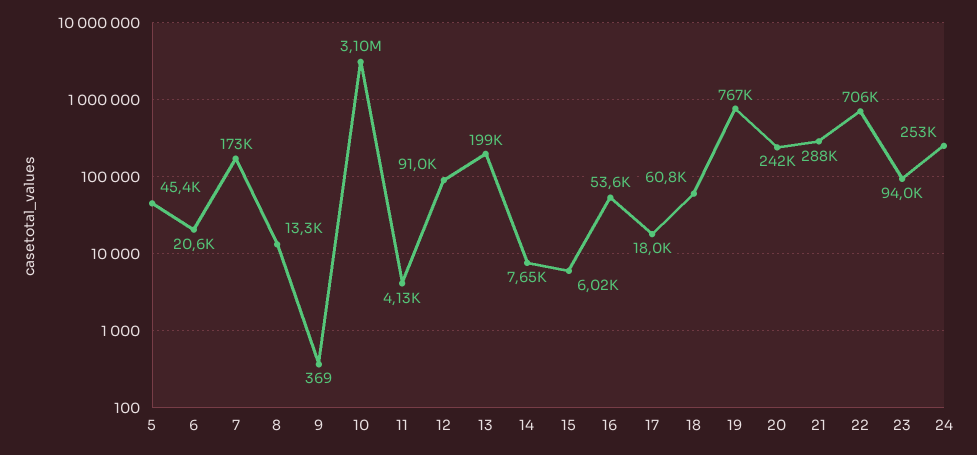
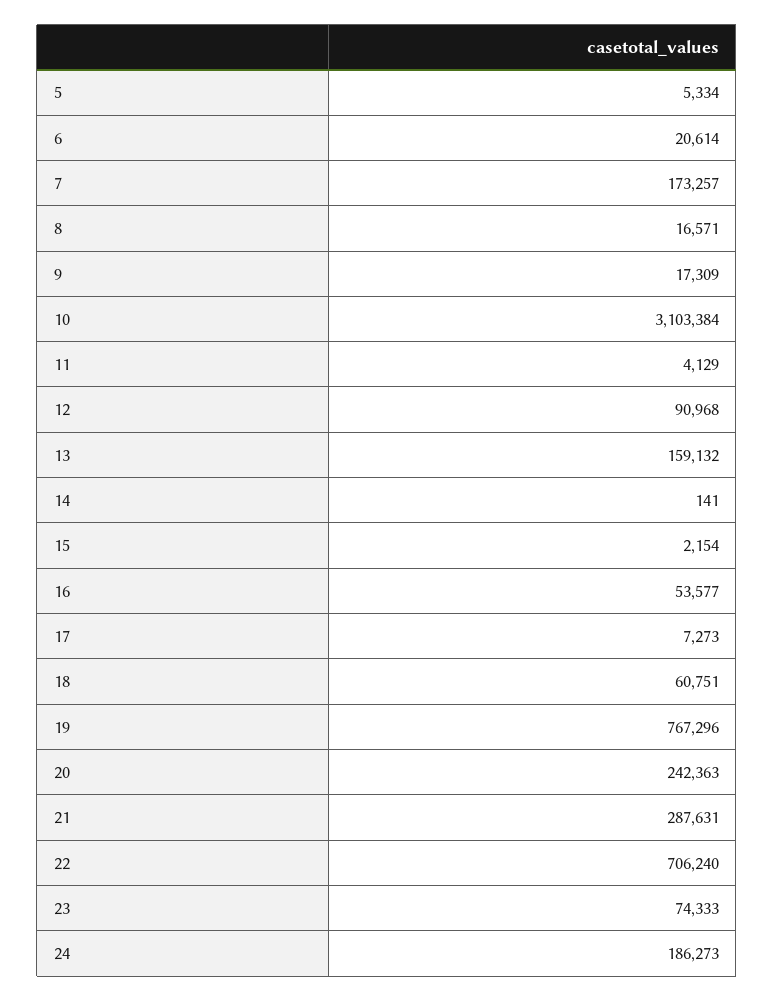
  {
-   "5": 45400,
+   "5": 5334,
    "6": 20614,
    "7": 173257,
-   "8": 13300,
+   "8": 16571,
-   "9": 369,
+   "9": 17309,
    "10": 3103384,
    "11": 4129,
    "12": 90968,
-   "13": 199000,
+   "13": 159132,
-   "14": 7650,
+   "14": 141,
-   "15": 6020,
+   "15": 2154,
    "16": 53577,
-   "17": 18000,
+   "17": 7273,
    "18": 60751,
    "19": 767296,
    "20": 242363,
    "21": 287631,
    "22": 706240,
-   "23": 94000,
+   "23": 74333,
-   "24": 253000
+   "24": 186273
  }

